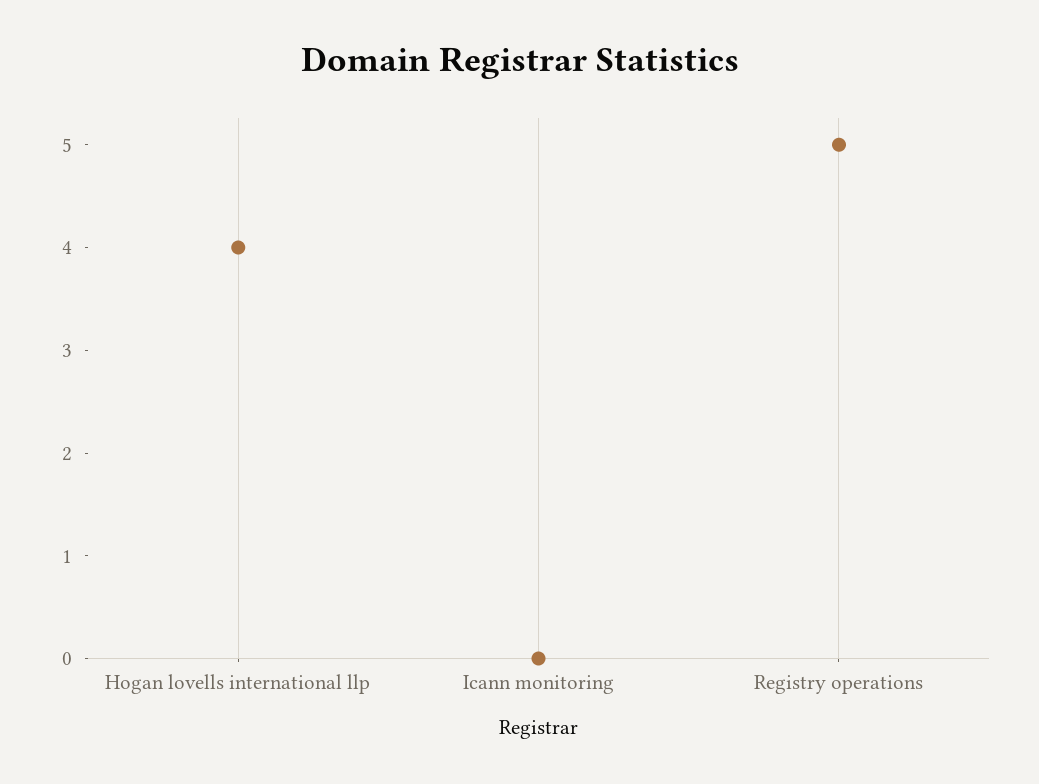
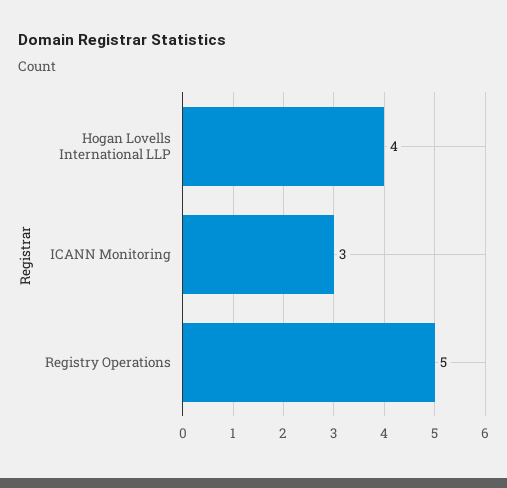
  {
    "Hogan lovells international llp": 4,
-   "Icann monitoring": 0,
+   "Icann monitoring": 3,
    "Registry operations": 5
  }

